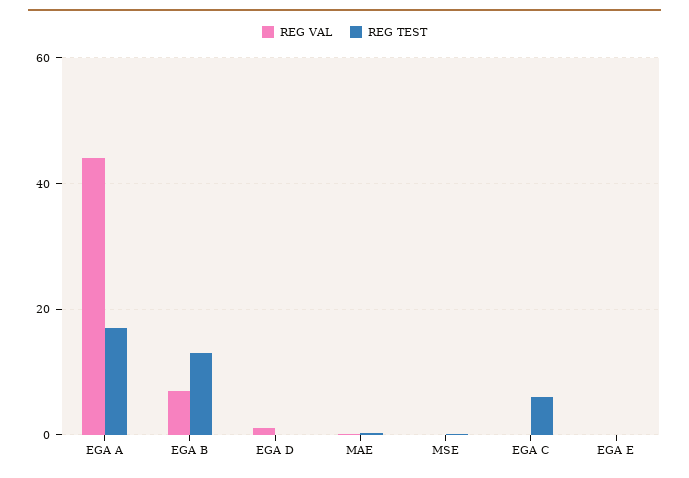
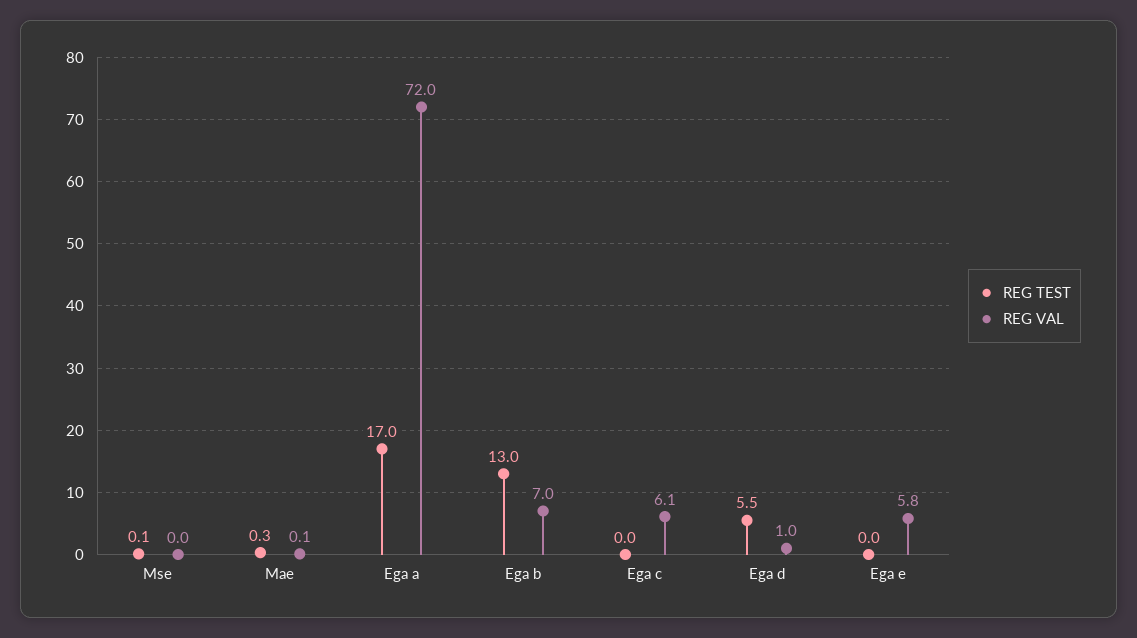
  {
    "REG VAL": {
-     "EGA A": 44,
+     "EGA A": 72,
      "EGA B": 7,
      "EGA D": 1,
      "MAE": 0.1,
      "MSE": 0,
-     "EGA C": 0,
+     "EGA C": 6.1,
-     "EGA E": 0
+     "EGA E": 5.8
    },
    "REG TEST": {
      "EGA A": 17,
      "EGA B": 13,
-     "EGA D": 0,
+     "EGA D": 5.5,
      "MAE": 0.3,
      "MSE": 0.1,
-     "EGA C": 6,
+     "EGA C": 0,
      "EGA E": 0
    }
  }

